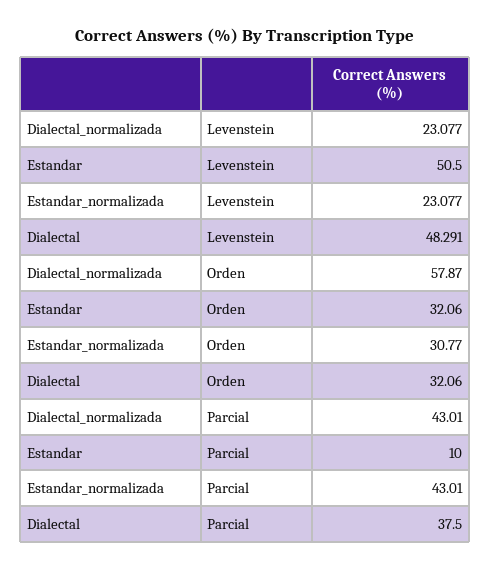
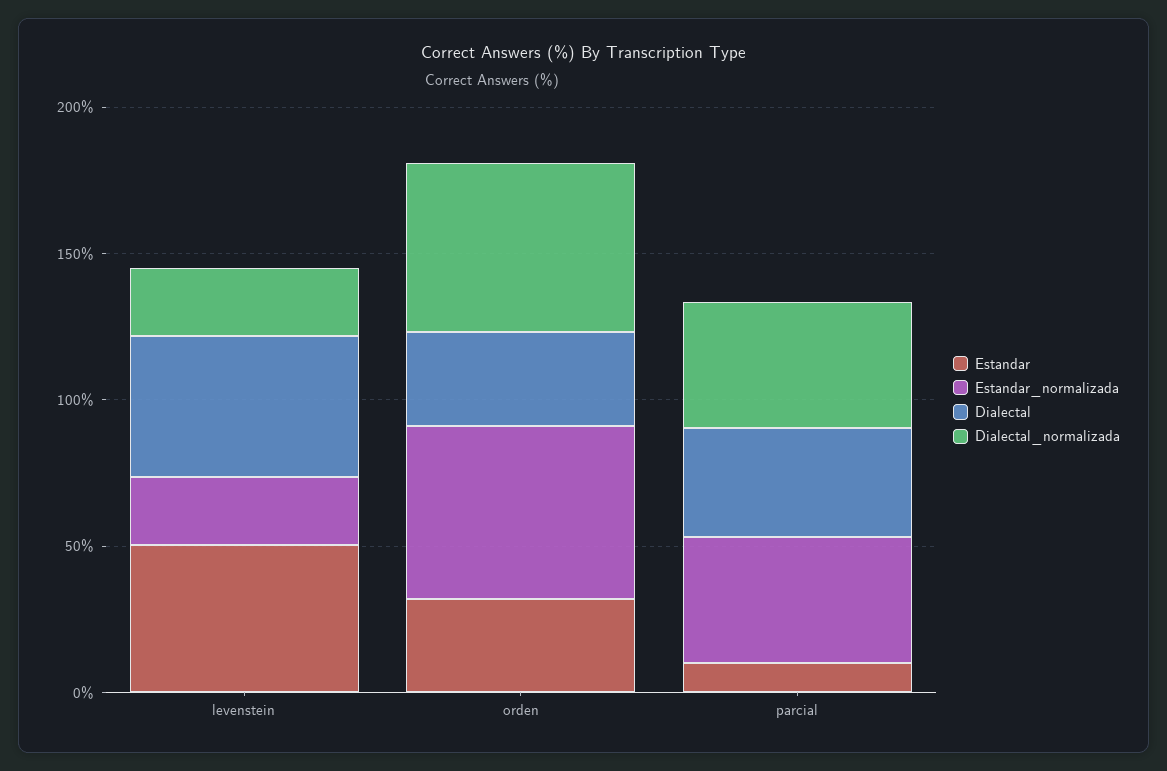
  {
    "Dialectal_normalizada": {
      "Levenstein": 23.077,
      "Orden": 57.87,
      "Parcial": 43.01
    },
    "Estandar": {
      "Levenstein": 50.5,
      "Orden": 32.06,
      "Parcial": 10
    },
    "Estandar_normalizada": {
      "Levenstein": 23.077,
-     "Orden": 30.77,
+     "Orden": 60,
      "Parcial": 43.01
    },
    "Dialectal": {
      "Levenstein": 48.291,
      "Orden": 32.06,
      "Parcial": 37.5
    }
  }

